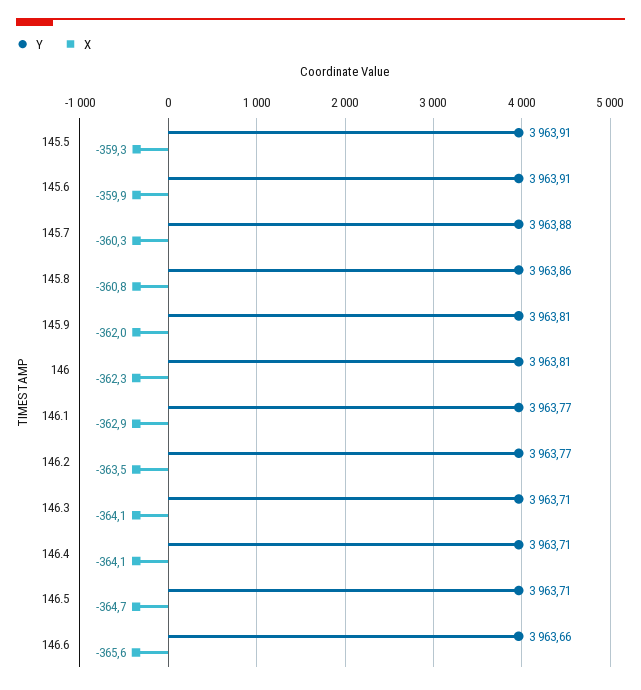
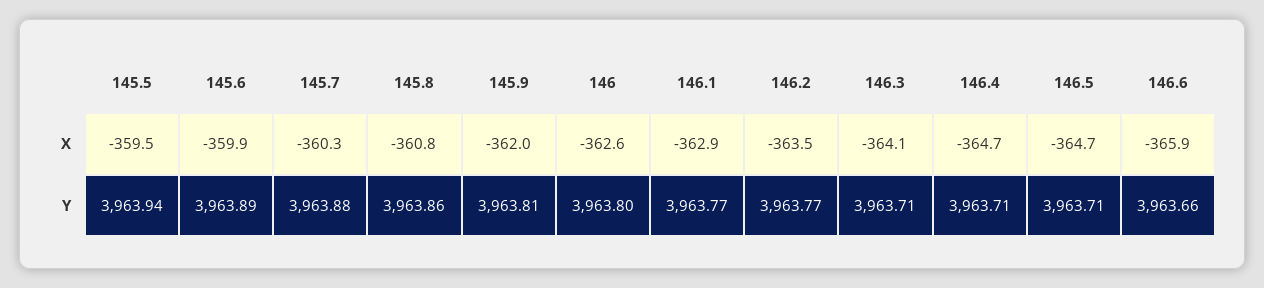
  {
    "Y": {
-     "145.5": 3963.91,
+     "145.5": 3963.94,
-     "145.6": 3963.91,
+     "145.6": 3963.89,
      "145.7": 3963.88,
      "145.8": 3963.86,
      "145.9": 3963.81,
-     "146": 3963.81,
+     "146": 3963.8,
      "146.1": 3963.77,
      "146.2": 3963.77,
      "146.3": 3963.71,
      "146.4": 3963.71,
      "146.5": 3963.71,
      "146.6": 3963.66
    },
    "X": {
-     "145.5": -359.3,
+     "145.5": -359.5,
      "145.6": -359.9,
      "145.7": -360.3,
      "145.8": -360.8,
      "145.9": -362,
-     "146": -362.3,
+     "146": -362.6,
      "146.1": -362.9,
      "146.2": -363.5,
      "146.3": -364.1,
-     "146.4": -364.1,
+     "146.4": -364.7,
      "146.5": -364.7,
-     "146.6": -365.6
+     "146.6": -365.9
    }
  }

